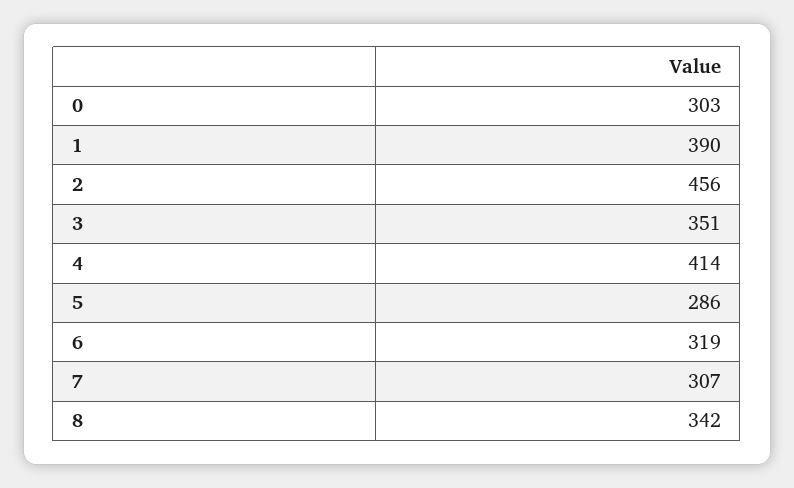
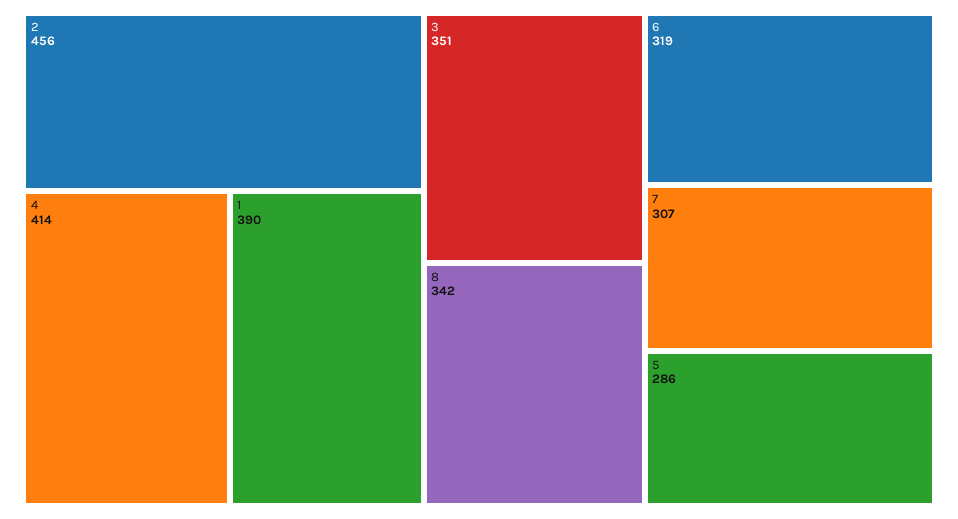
  {
-   "0": 303,
    "1": 390,
    "2": 456,
    "3": 351,
    "4": 414,
    "5": 286,
    "6": 319,
    "7": 307,
    "8": 342
  }

